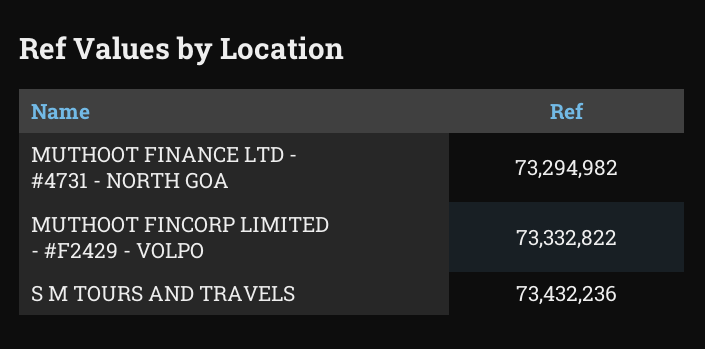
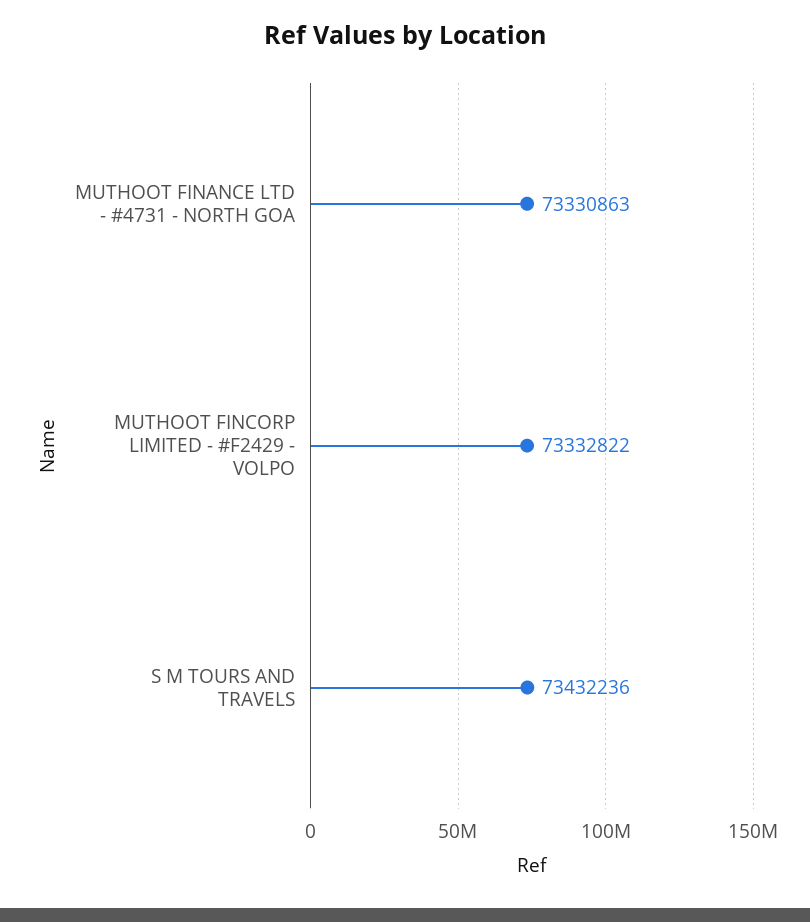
  {
-   "MUTHOOT FINANCE LTD - #4731 - NORTH GOA": 73294982,
+   "MUTHOOT FINANCE LTD - #4731 - NORTH GOA": 73330863,
    "MUTHOOT FINCORP LIMITED - #F2429 - VOLPO": 73332822,
    "S M TOURS AND TRAVELS": 73432236
  }

